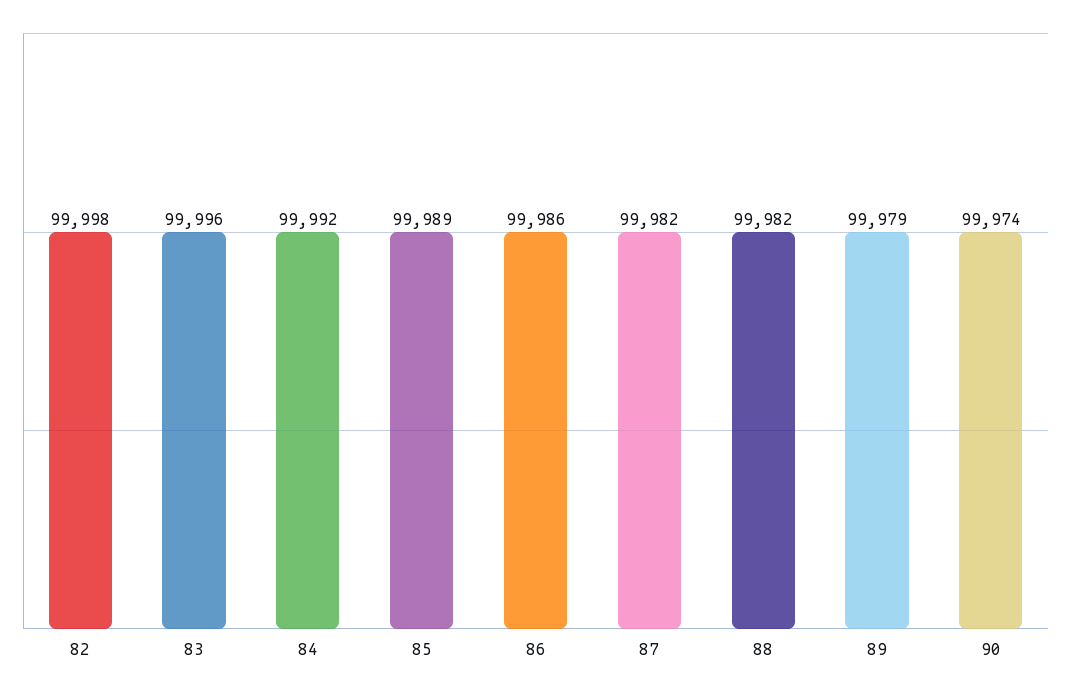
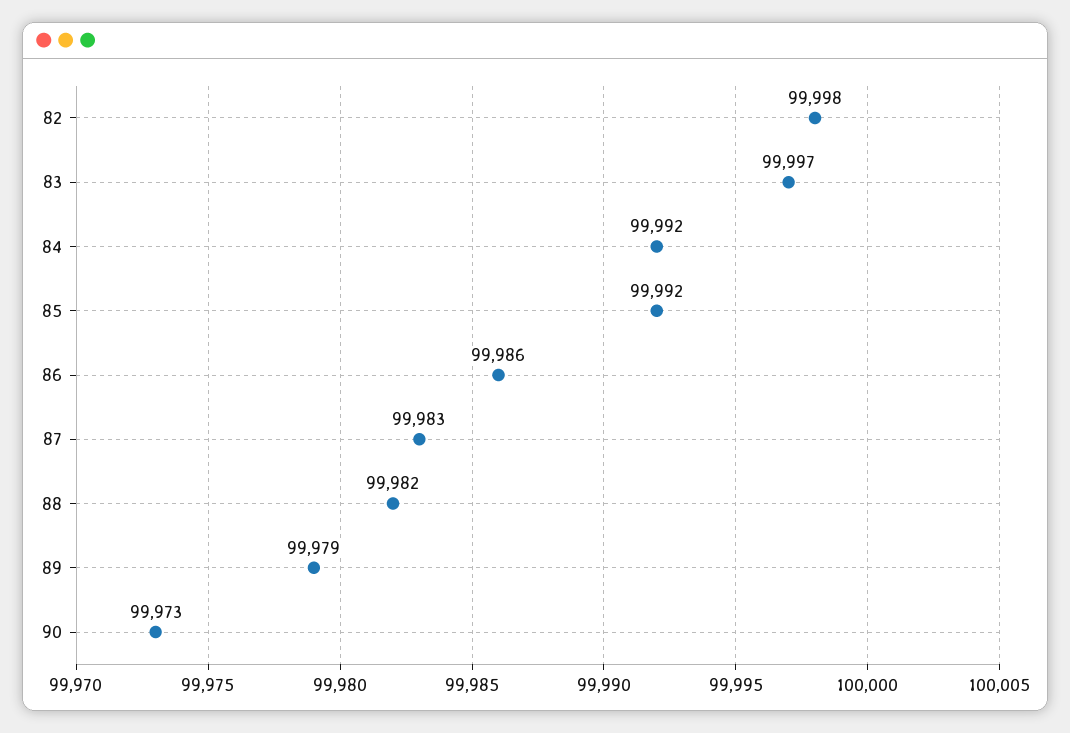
  {
    "82": 99998,
-   "83": 99996,
+   "83": 99997,
    "84": 99992,
-   "85": 99989,
+   "85": 99992,
    "86": 99986,
-   "87": 99982,
+   "87": 99983,
    "88": 99982,
    "89": 99979,
-   "90": 99974
+   "90": 99973
  }

